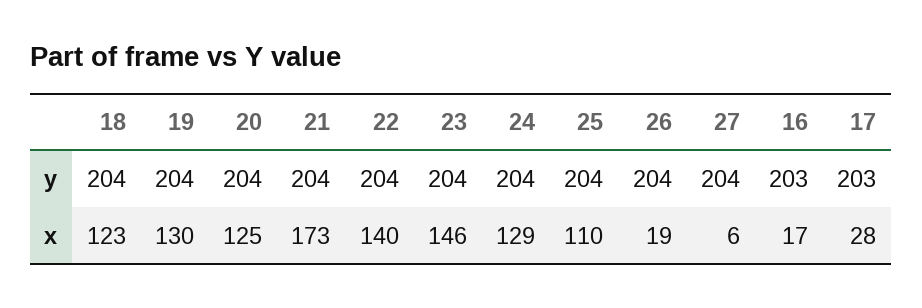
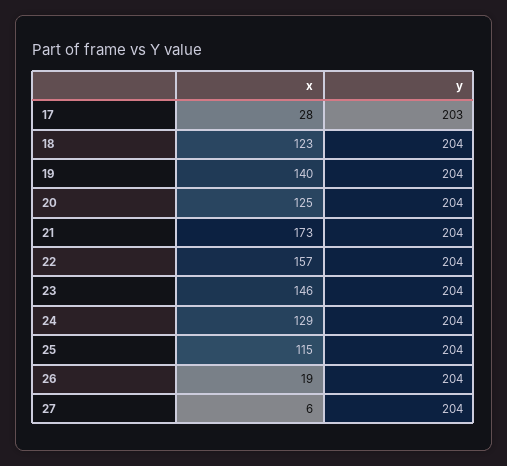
  {
    "18": {
      "y": 204,
      "x": 123
    },
    "19": {
      "y": 204,
-     "x": 130
+     "x": 140
    },
    "20": {
      "y": 204,
      "x": 125
    },
    "21": {
      "y": 204,
      "x": 173
    },
    "22": {
      "y": 204,
-     "x": 140
+     "x": 157
    },
    "23": {
      "y": 204,
      "x": 146
    },
    "24": {
      "y": 204,
      "x": 129
    },
    "25": {
      "y": 204,
-     "x": 110
+     "x": 115
    },
    "26": {
      "y": 204,
      "x": 19
    },
    "27": {
      "y": 204,
      "x": 6
    },
-   "16": {
-     "y": 203,
-     "x": 17
-   },
    "17": {
      "y": 203,
      "x": 28
    }
  }

